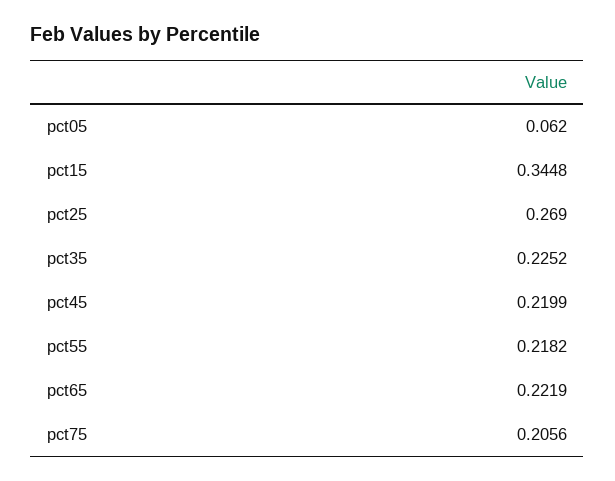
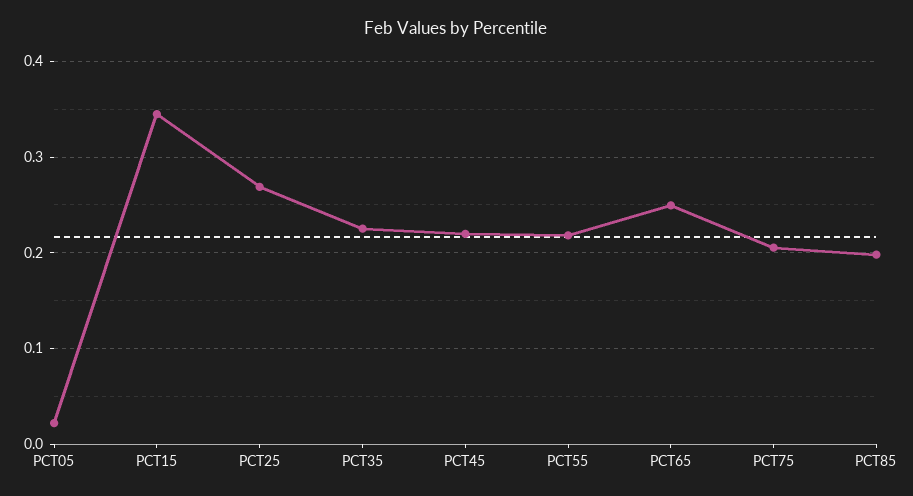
  {
-   "pct05": 0.062,
+   "pct05": 0.02,
    "pct15": 0.3448,
    "pct25": 0.269,
    "pct35": 0.2252,
    "pct45": 0.2199,
    "pct55": 0.2182,
-   "pct65": 0.2219,
+   "pct65": 0.25,
-   "pct75": 0.2056
+   "pct75": 0.2056,
+   "PCT85": 0.2
  }

